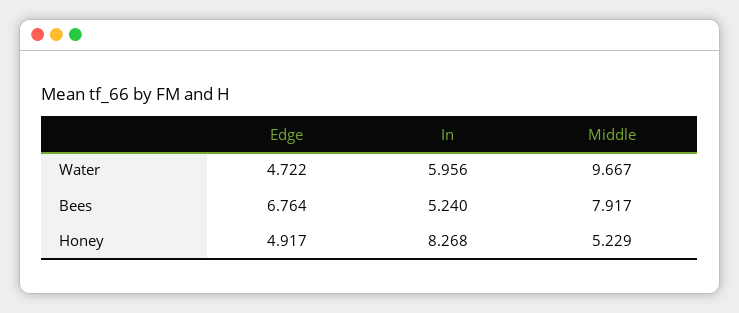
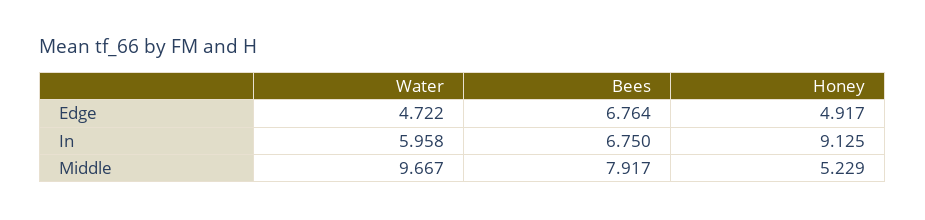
  {
    "Edge": {
      "Water": 4.722,
      "Bees": 6.764,
      "Honey": 4.917
    },
    "In": {
-     "Water": 5.956,
+     "Water": 5.958,
-     "Bees": 5.24,
+     "Bees": 6.75,
-     "Honey": 8.268
+     "Honey": 9.125
    },
    "Middle": {
      "Water": 9.667,
      "Bees": 7.917,
      "Honey": 5.229
    }
  }

